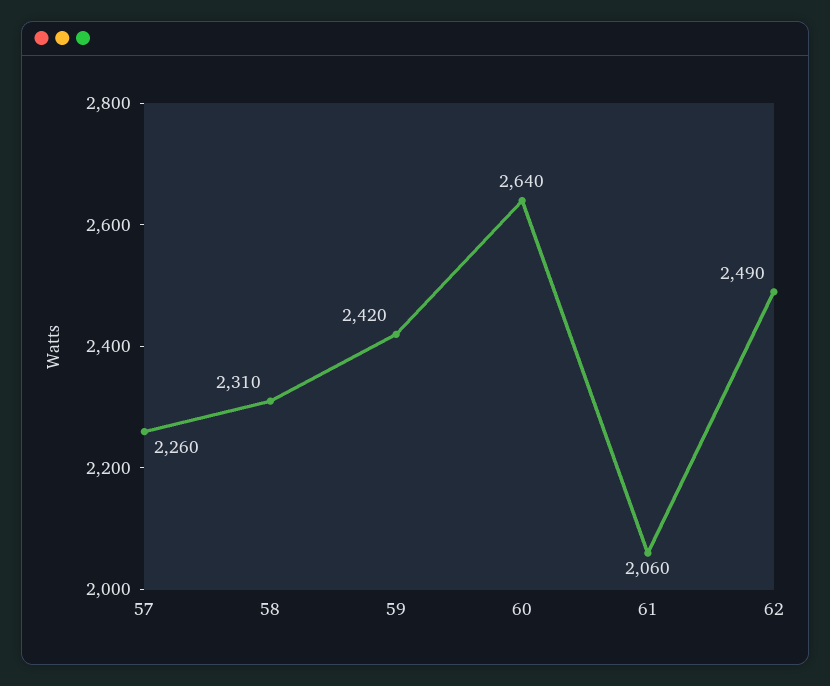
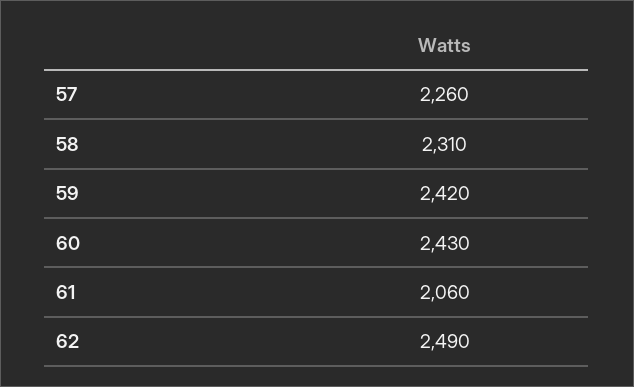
  {
    "57": 2260,
    "58": 2310,
    "59": 2420,
-   "60": 2640,
+   "60": 2430,
    "61": 2060,
    "62": 2490
  }

